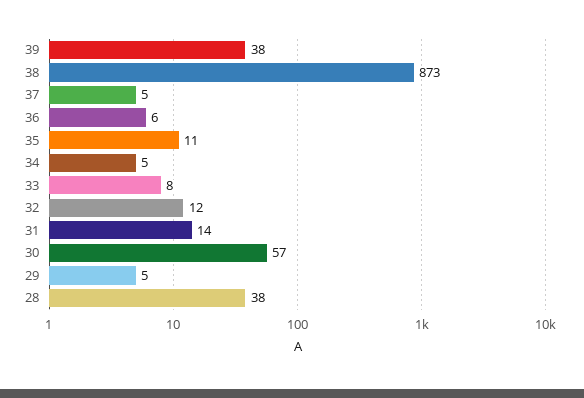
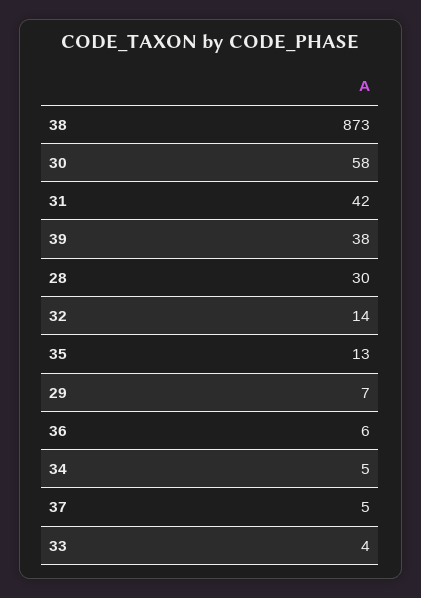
  {
    "39": 38,
    "38": 873,
    "37": 5,
    "36": 6,
-   "35": 11,
+   "35": 13,
    "34": 5,
-   "33": 8,
+   "33": 4,
-   "32": 12,
+   "32": 14,
-   "31": 14,
+   "31": 42,
-   "30": 57,
+   "30": 58,
-   "29": 5,
+   "29": 7,
-   "28": 38
+   "28": 30
  }

